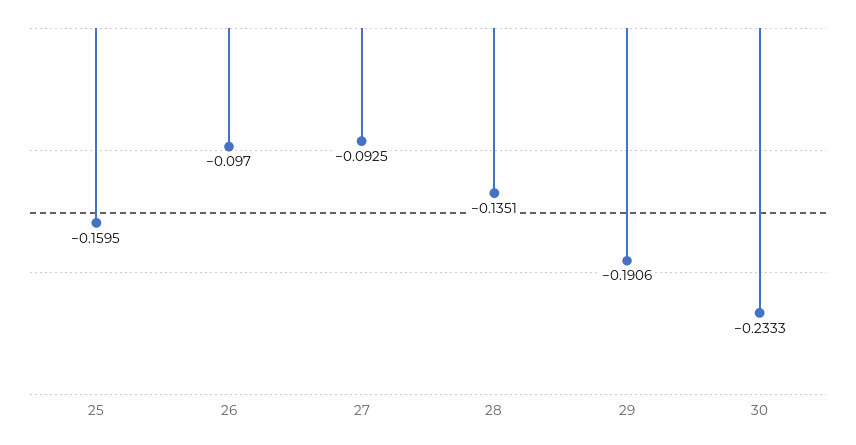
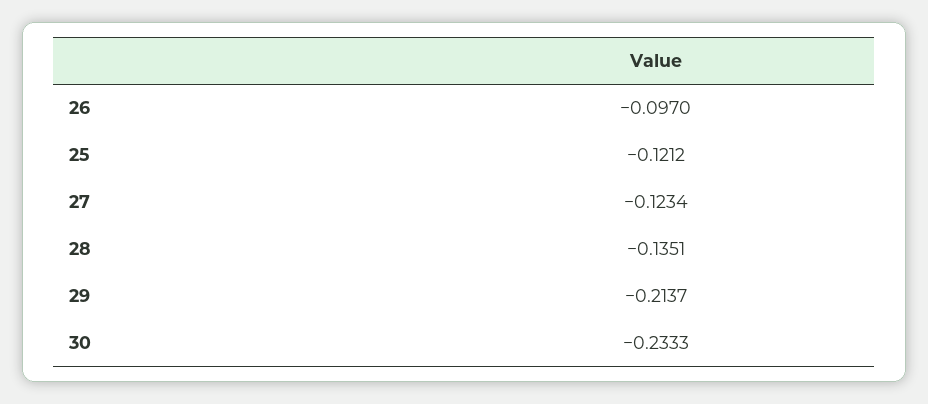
  {
-   "25": -0.1595,
+   "25": -0.1212,
    "26": -0.097,
-   "27": -0.0925,
+   "27": -0.1234,
    "28": -0.1351,
-   "29": -0.1906,
+   "29": -0.2137,
    "30": -0.2333
  }

